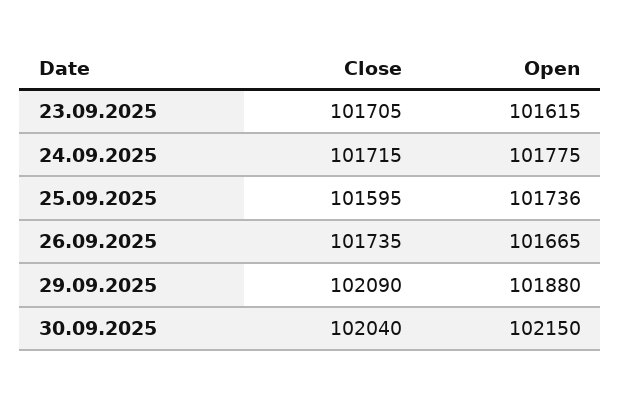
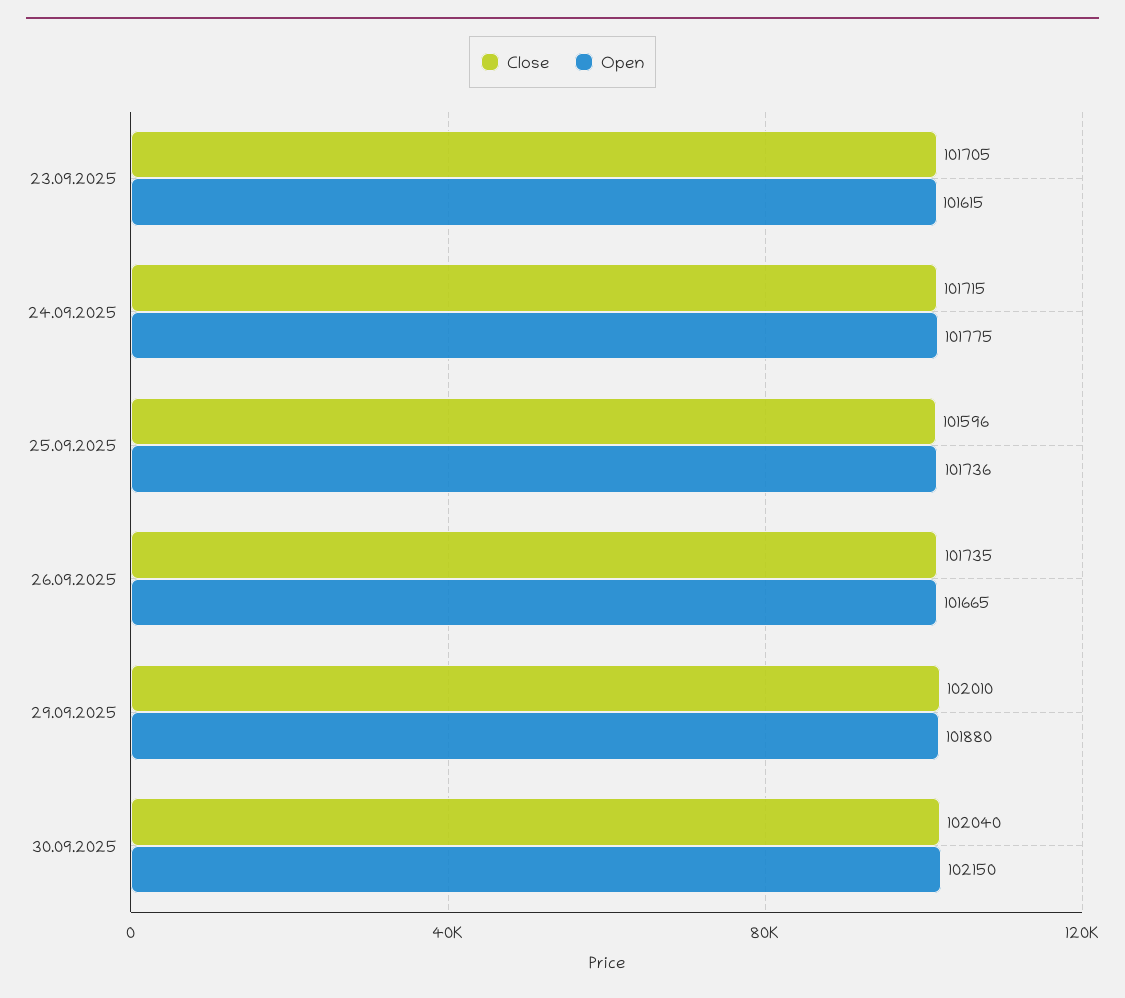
  {
    "Close": {
      "23.09.2025": 101705,
      "24.09.2025": 101715,
-     "25.09.2025": 101595,
+     "25.09.2025": 101596,
      "26.09.2025": 101735,
-     "29.09.2025": 102090,
+     "29.09.2025": 102010,
      "30.09.2025": 102040
    },
    "Open": {
      "23.09.2025": 101615,
      "24.09.2025": 101775,
      "25.09.2025": 101736,
      "26.09.2025": 101665,
      "29.09.2025": 101880,
      "30.09.2025": 102150
    }
  }

